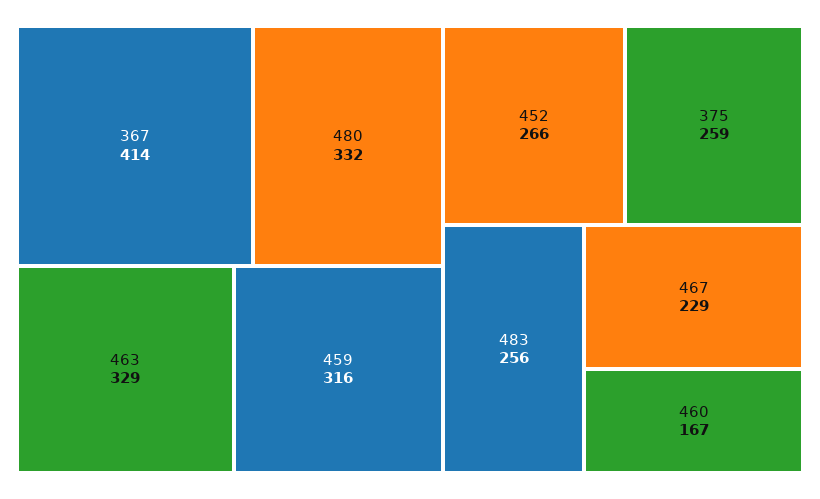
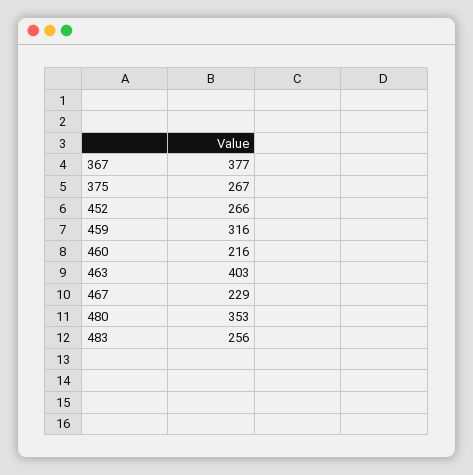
  {
-   "367": 414,
+   "367": 377,
-   "480": 332,
+   "480": 353,
-   "463": 329,
+   "463": 403,
    "459": 316,
    "452": 266,
-   "375": 259,
+   "375": 267,
    "483": 256,
    "467": 229,
-   "460": 167
+   "460": 216
  }

